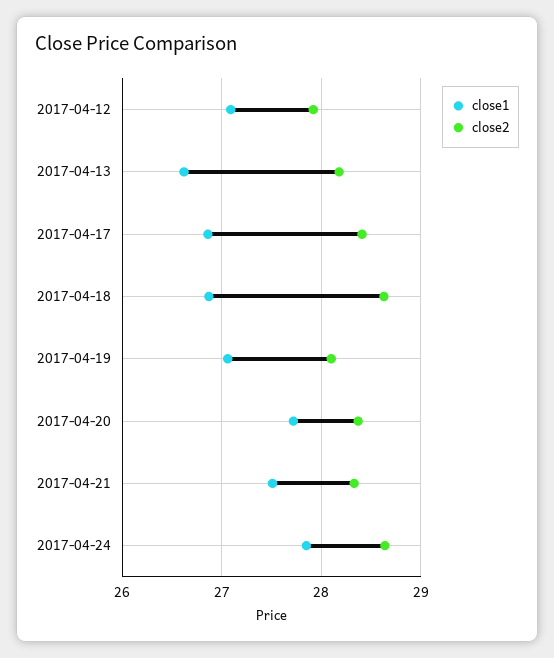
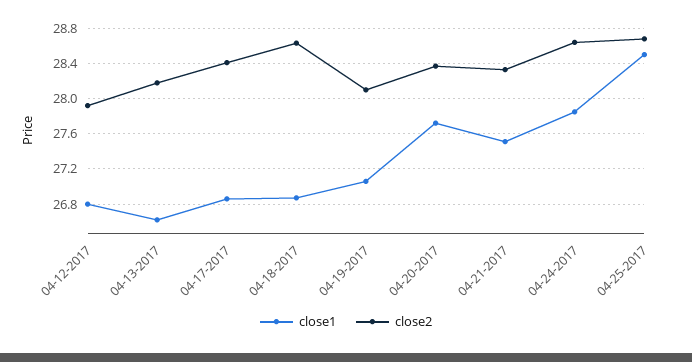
  {
    "close1": {
-     "2017-04-12": 27.1,
+     "2017-04-12": 26.8,
      "2017-04-13": 26.6,
      "2017-04-17": 26.9,
      "2017-04-18": 26.9,
      "2017-04-19": 27.1,
      "2017-04-20": 27.7,
      "2017-04-21": 27.5,
-     "2017-04-24": 27.9
+     "2017-04-24": 27.9,
+     "04-25-2017": 28.5
    },
    "close2": {
      "2017-04-12": 27.9,
      "2017-04-13": 28.2,
      "2017-04-17": 28.4,
      "2017-04-18": 28.6,
      "2017-04-19": 28.1,
      "2017-04-20": 28.4,
      "2017-04-21": 28.3,
-     "2017-04-24": 28.6
+     "2017-04-24": 28.6,
+     "04-25-2017": 28.7
    }
  }

